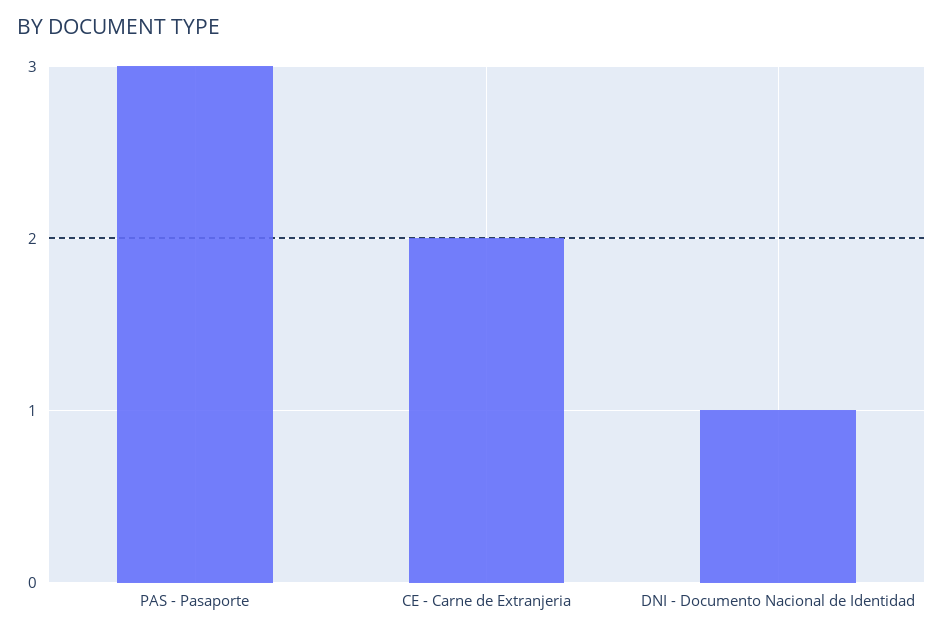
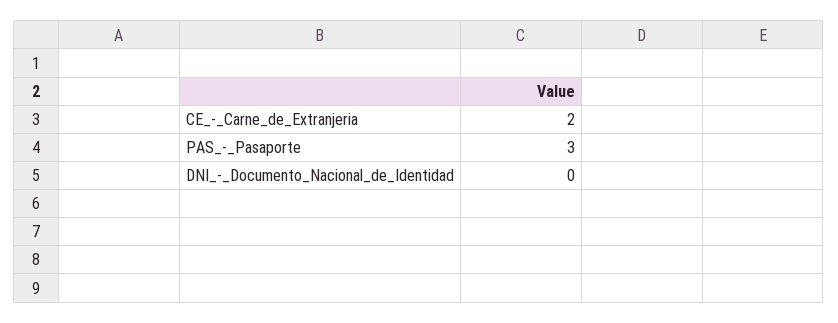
  {
    "PAS - Pasaporte": 3,
    "CE - Carne de Extranjeria": 2,
-   "DNI - Documento Nacional de Identidad": 1
+   "DNI - Documento Nacional de Identidad": 0
  }

